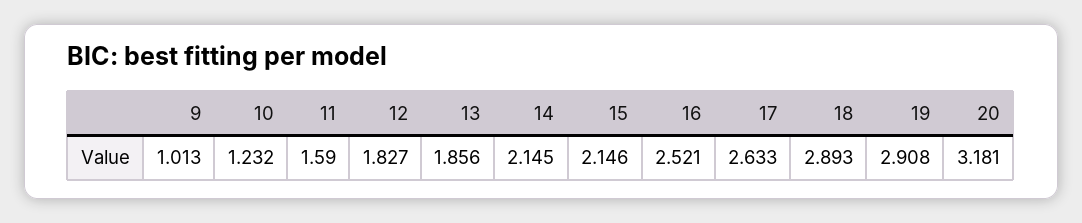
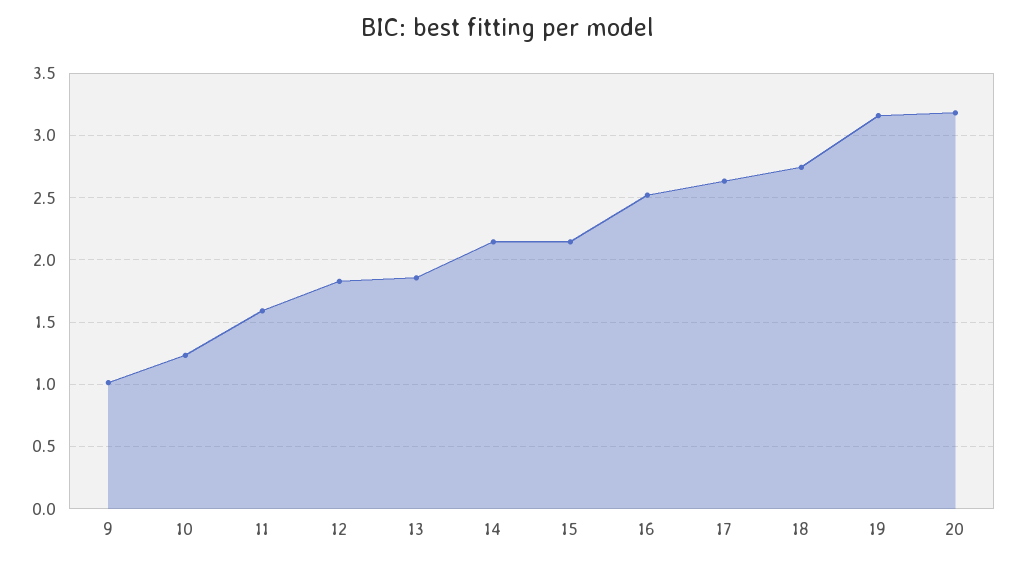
  {
    "9": 1.013,
    "10": 1.232,
    "11": 1.59,
    "12": 1.827,
    "13": 1.856,
    "14": 2.145,
    "15": 2.146,
    "16": 2.521,
    "17": 2.633,
-   "18": 2.893,
+   "18": 2.75,
-   "19": 2.908,
+   "19": 3.15,
    "20": 3.181
  }

